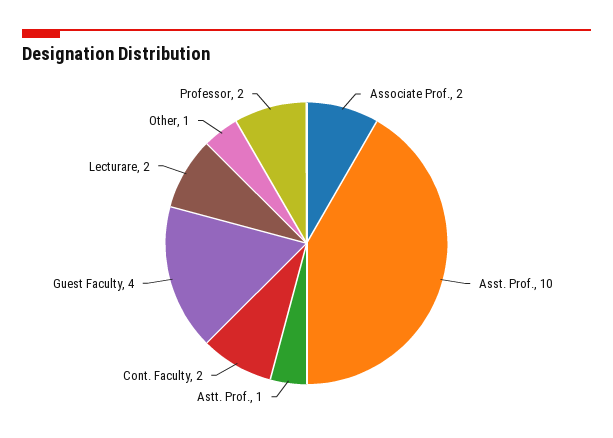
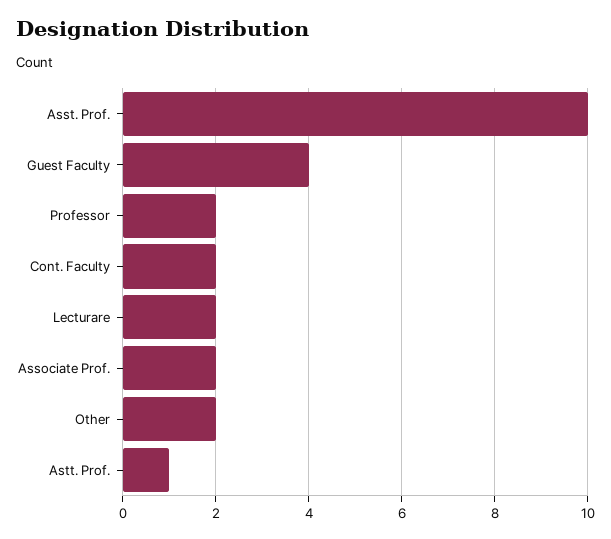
  {
    "Associate Prof.": 2,
    "Asst. Prof.": 10,
    "Astt. Prof.": 1,
    "Cont. Faculty": 2,
    "Guest Faculty": 4,
    "Lecturare": 2,
-   "Other": 1,
+   "Other": 2,
    "Professor": 2
  }

